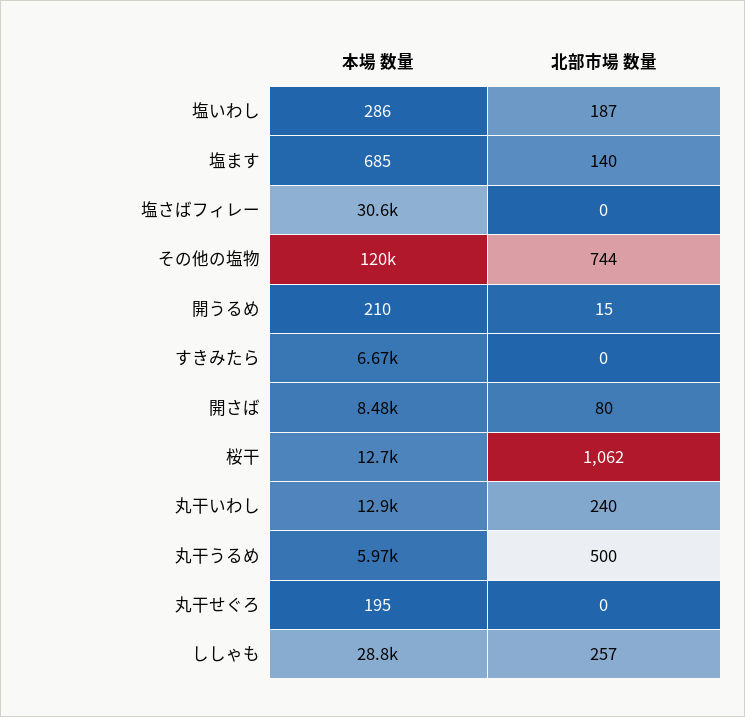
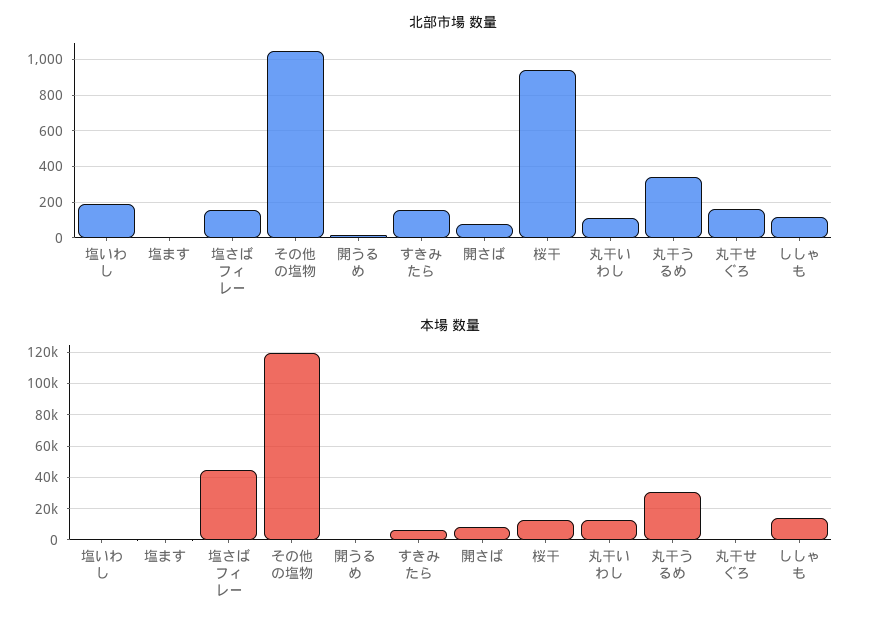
  {
    "本場 数量": {
      "塩いわし": 286,
      "塩ます": 685,
-     "塩さばフィレー": 30600,
+     "塩さばフィレー": 45000,
      "その他の塩物": 120000,
      "開うるめ": 210,
      "すきみたら": 6670,
      "開さば": 8480,
      "桜干": 12700,
      "丸干いわし": 12900,
-     "丸干うるめ": 5970,
+     "丸干うるめ": 30000,
      "丸干せぐろ": 195,
-     "ししゃも": 28800
+     "ししゃも": 15000
    },
    "北部市場 数量": {
      "塩いわし": 187,
-     "塩ます": 140,
+     "塩ます": 0,
-     "塩さばフィレー": 0,
+     "塩さばフィレー": 150,
-     "その他の塩物": 744,
+     "その他の塩物": 1050,
      "開うるめ": 15,
-     "すきみたら": 0,
+     "すきみたら": 150,
      "開さば": 80,
-     "桜干": 1062,
+     "桜干": 950,
-     "丸干いわし": 240,
+     "丸干いわし": 100,
-     "丸干うるめ": 500,
+     "丸干うるめ": 350,
-     "丸干せぐろ": 0,
+     "丸干せぐろ": 150,
-     "ししゃも": 257
+     "ししゃも": 100
    }
  }

